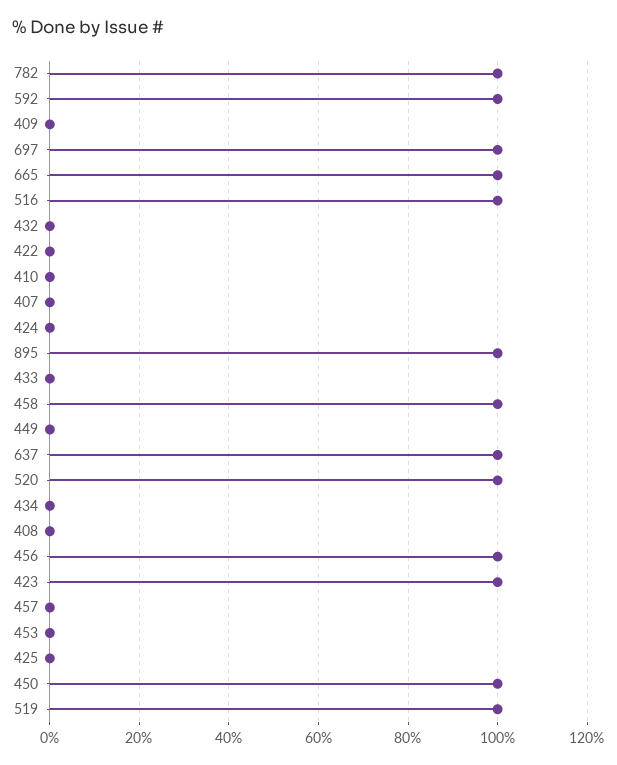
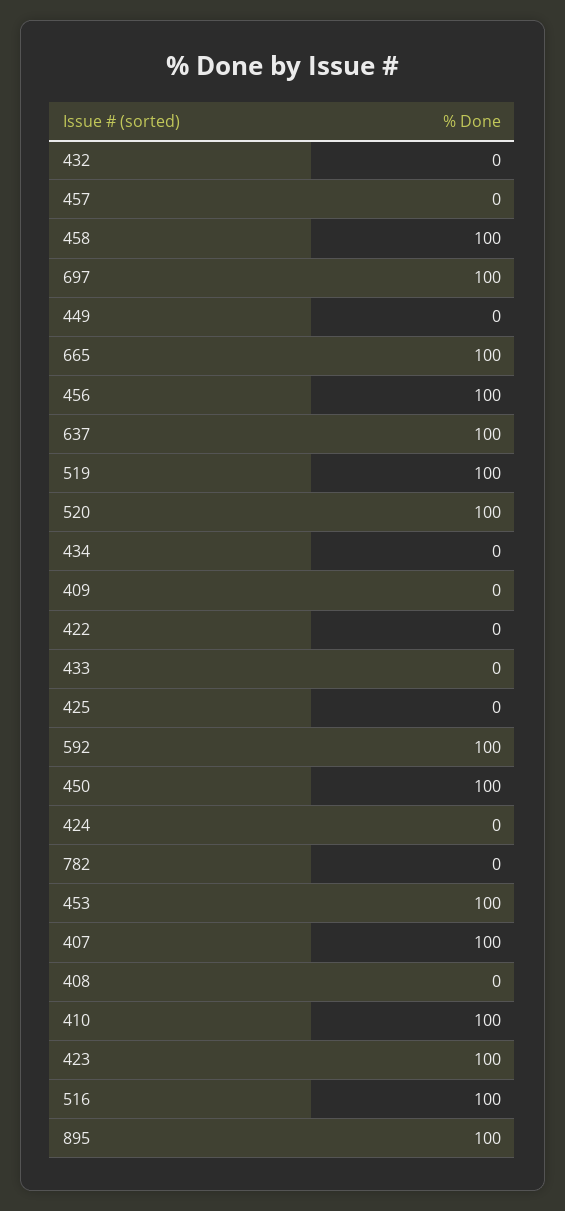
  {
-   "782": 100,
+   "782": 0,
    "592": 100,
    "409": 0,
    "697": 100,
    "665": 100,
    "516": 100,
    "432": 0,
    "422": 0,
-   "410": 0,
+   "410": 100,
-   "407": 0,
+   "407": 100,
    "424": 0,
    "895": 100,
    "433": 0,
    "458": 100,
    "449": 0,
    "637": 100,
    "520": 100,
    "434": 0,
    "408": 0,
    "456": 100,
    "423": 100,
    "457": 0,
-   "453": 0,
+   "453": 100,
    "425": 0,
    "450": 100,
    "519": 100
  }

